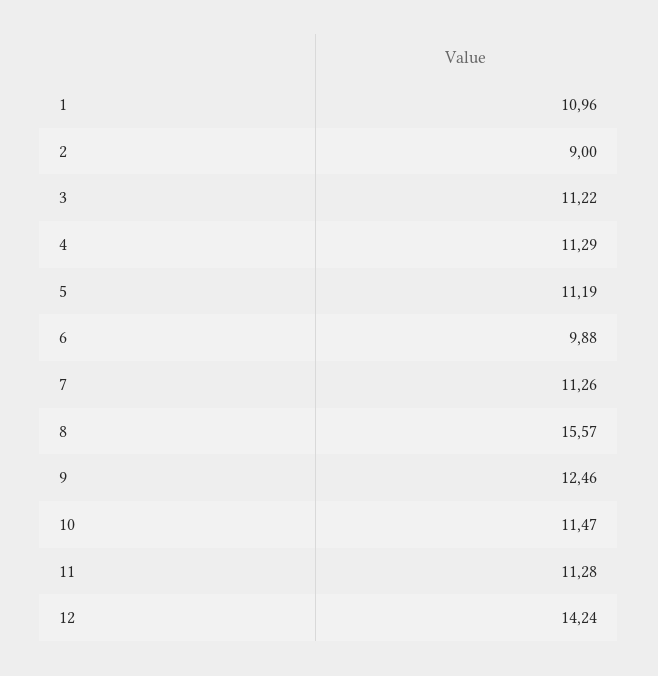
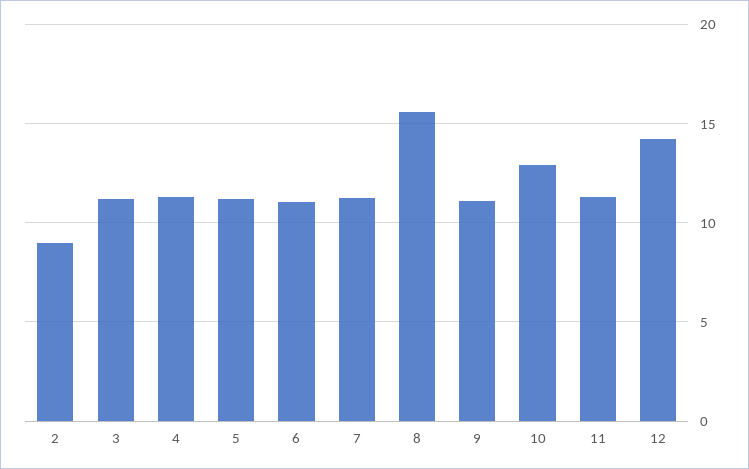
  {
-   "1": 10.96,
    "2": 9,
    "3": 11.22,
    "4": 11.29,
    "5": 11.19,
-   "6": 9.88,
+   "6": 11,
    "7": 11.26,
    "8": 15.57,
-   "9": 12.46,
+   "9": 11,
-   "10": 11.47,
+   "10": 13,
    "11": 11.28,
    "12": 14.24
  }

